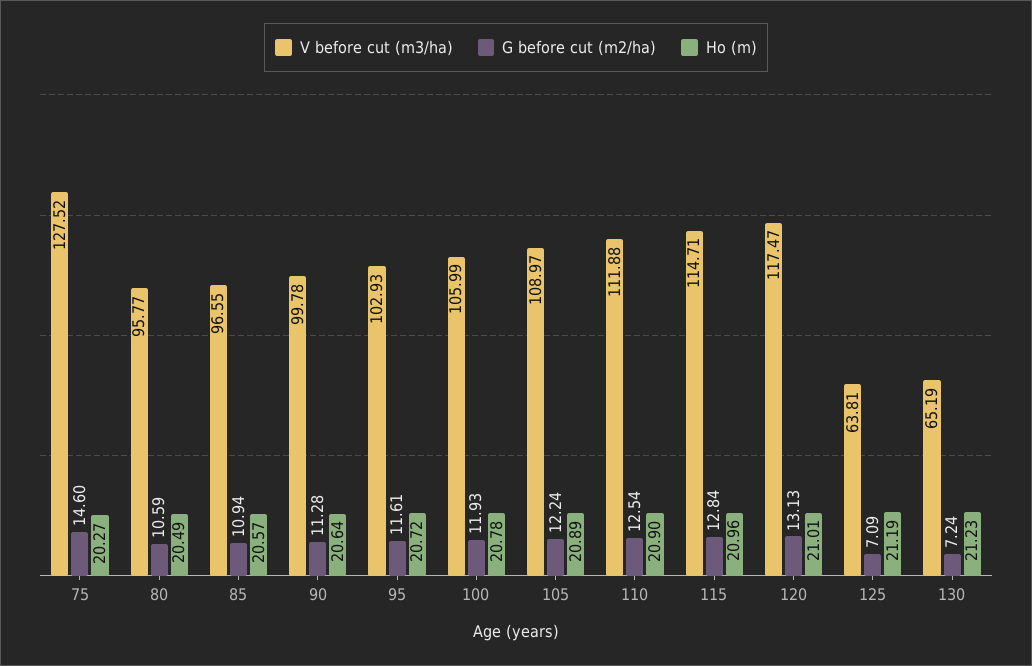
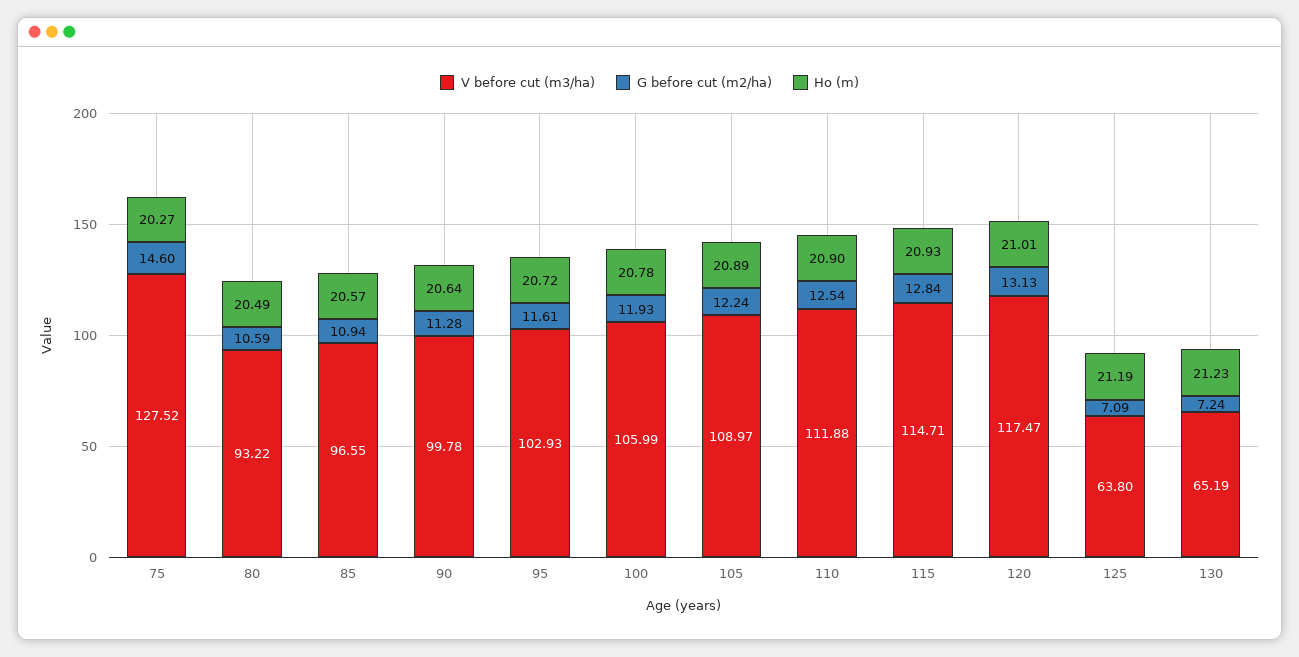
  {
    "V before cut (m3/ha)": {
      "75": 127.52,
-     "80": 95.77,
+     "80": 93.22,
      "85": 96.55,
      "90": 99.78,
      "95": 102.93,
      "100": 105.99,
      "105": 108.97,
      "110": 111.88,
      "115": 114.71,
      "120": 117.47,
-     "125": 63.81,
+     "125": 63.8,
      "130": 65.19
    },
    "G before cut (m2/ha)": {
      "75": 14.6,
      "80": 10.59,
      "85": 10.94,
      "90": 11.28,
      "95": 11.61,
      "100": 11.93,
      "105": 12.24,
      "110": 12.54,
      "115": 12.84,
      "120": 13.13,
      "125": 7.09,
      "130": 7.24
    },
    "Ho (m)": {
      "75": 20.27,
      "80": 20.49,
      "85": 20.57,
      "90": 20.64,
      "95": 20.72,
      "100": 20.78,
      "105": 20.89,
      "110": 20.9,
-     "115": 20.96,
+     "115": 20.93,
      "120": 21.01,
      "125": 21.19,
      "130": 21.23
    }
  }

